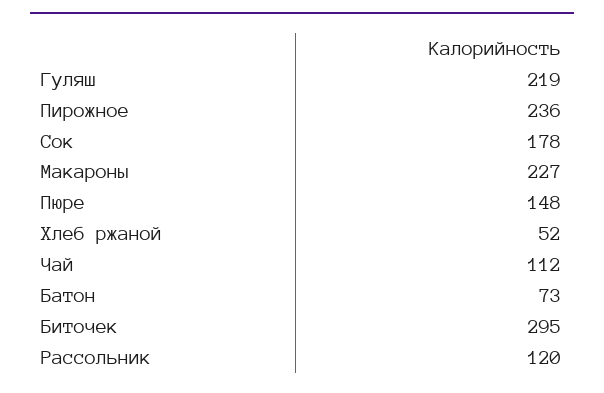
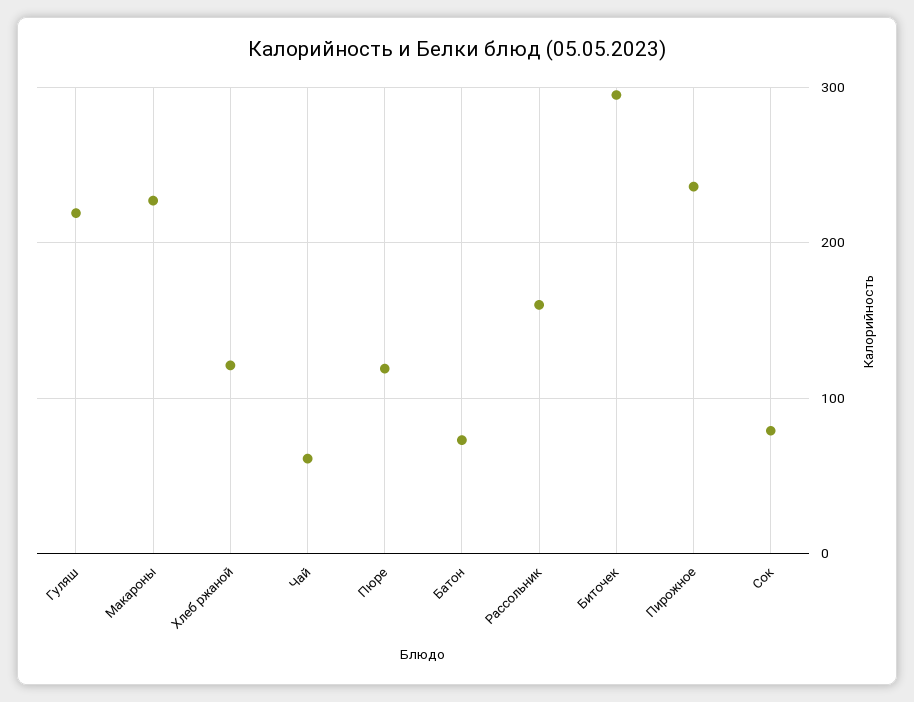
  {
    "Гуляш": 219,
    "Пирожное": 236,
-   "Сок": 178,
+   "Сок": 80,
    "Макароны": 227,
-   "Пюре": 148,
+   "Пюре": 120,
-   "Хлеб ржаной": 52,
+   "Хлеб ржаной": 120,
-   "Чай": 112,
+   "Чай": 60,
    "Батон": 73,
    "Биточек": 295,
-   "Рассольник": 120
+   "Рассольник": 160
  }

